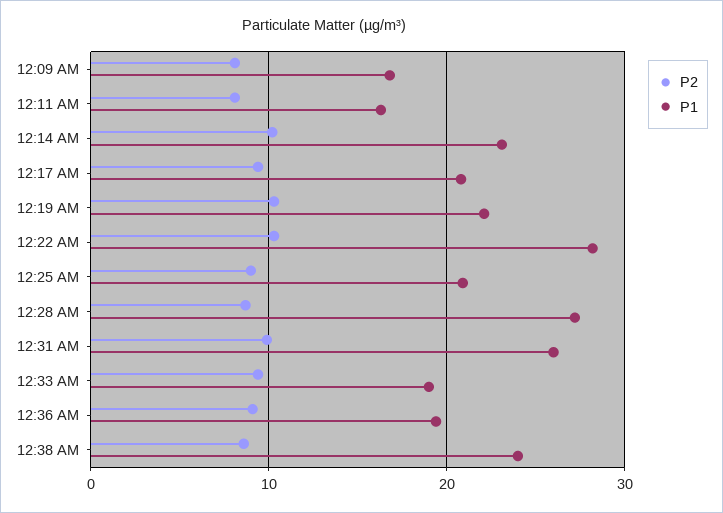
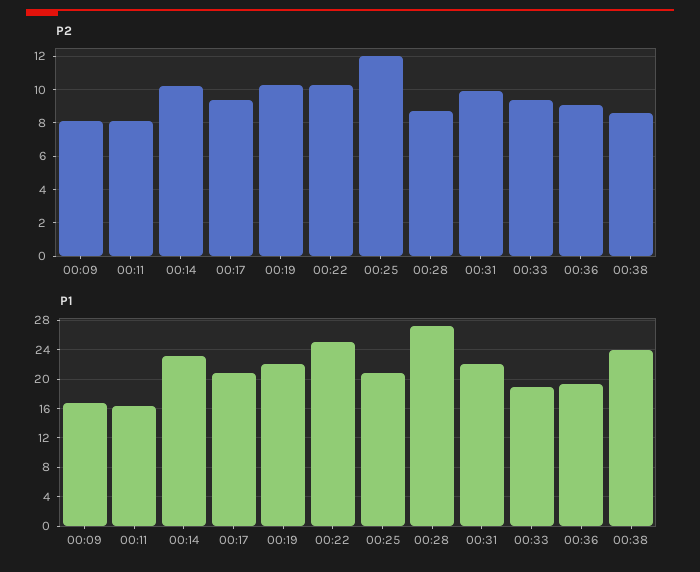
  {
    "P2": {
      "12:09 AM": 8,
      "12:11 AM": 8,
      "12:14 AM": 10,
      "12:17 AM": 9.5,
      "12:19 AM": 10.5,
      "12:22 AM": 10.5,
-     "12:25 AM": 9,
+     "12:25 AM": 12,
      "12:28 AM": 8.5,
      "12:31 AM": 10,
      "12:33 AM": 9.5,
      "12:36 AM": 9,
      "12:38 AM": 8.5
    },
    "P1": {
      "12:09 AM": 17,
      "12:11 AM": 16,
      "12:14 AM": 23,
      "12:17 AM": 21,
      "12:19 AM": 22,
-     "12:22 AM": 28,
+     "12:22 AM": 25,
      "12:25 AM": 21,
      "12:28 AM": 27,
-     "12:31 AM": 26,
+     "12:31 AM": 22,
      "12:33 AM": 19,
      "12:36 AM": 19,
      "12:38 AM": 24
    }
  }

